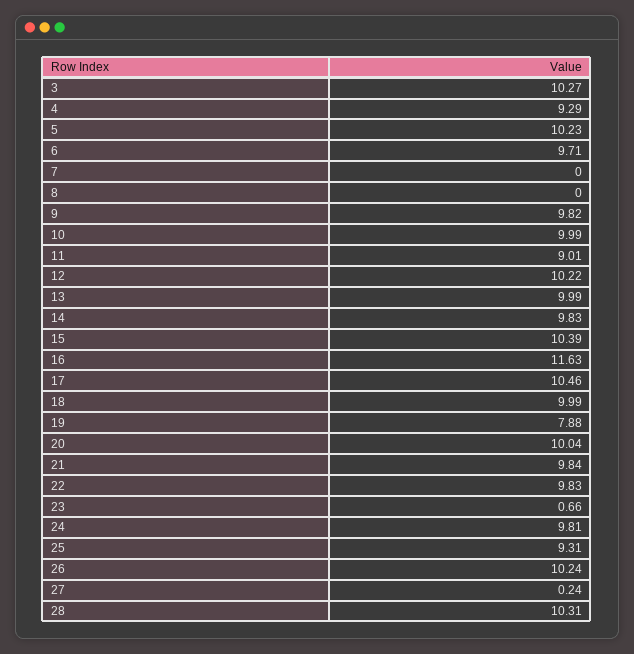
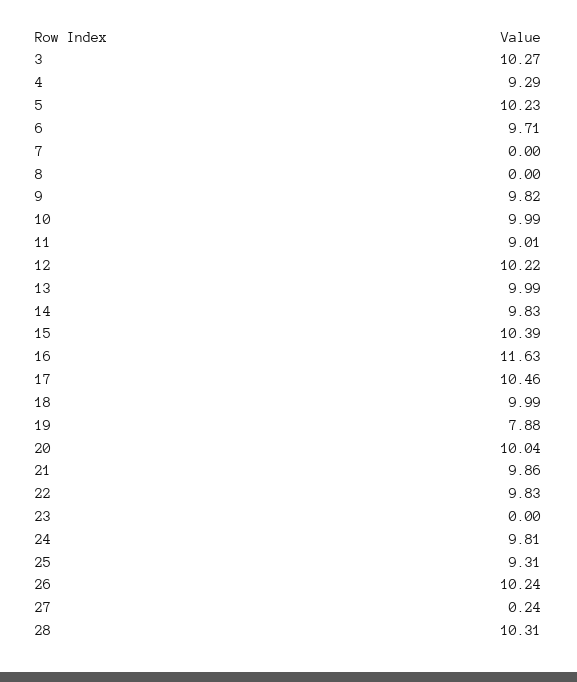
  {
    "3": 10.27,
    "4": 9.29,
    "5": 10.23,
    "6": 9.71,
    "7": 0,
    "8": 0,
    "9": 9.82,
    "10": 9.99,
    "11": 9.01,
    "12": 10.22,
    "13": 9.99,
    "14": 9.83,
    "15": 10.39,
    "16": 11.63,
    "17": 10.46,
    "18": 9.99,
    "19": 7.88,
    "20": 10.04,
-   "21": 9.84,
+   "21": 9.86,
    "22": 9.83,
-   "23": 0.66,
+   "23": 0,
    "24": 9.81,
    "25": 9.31,
    "26": 10.24,
    "27": 0.24,
    "28": 10.31
  }

